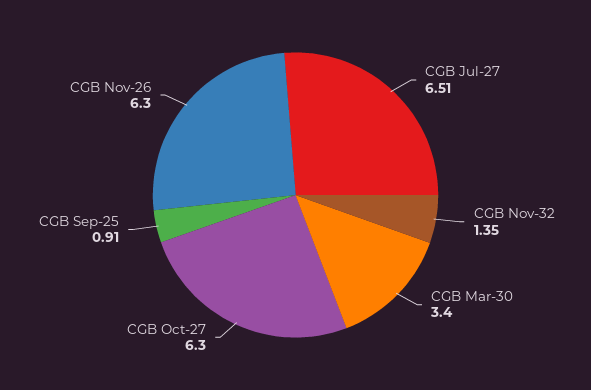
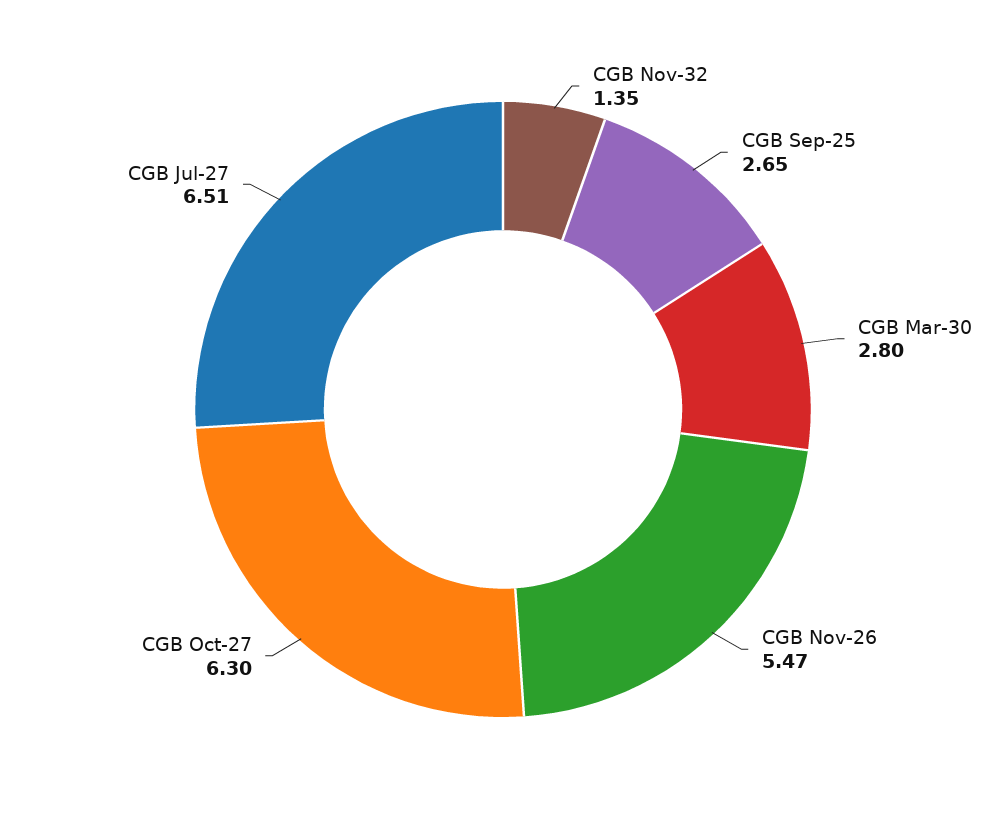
  {
    "CGB Jul-27": 6.51,
    "CGB Nov-32": 1.35,
-   "CGB Mar-30": 3.4,
+   "CGB Mar-30": 2.8,
    "CGB Oct-27": 6.3,
-   "CGB Sep-25": 0.91,
+   "CGB Sep-25": 2.65,
-   "CGB Nov-26": 6.3
+   "CGB Nov-26": 5.47
  }

